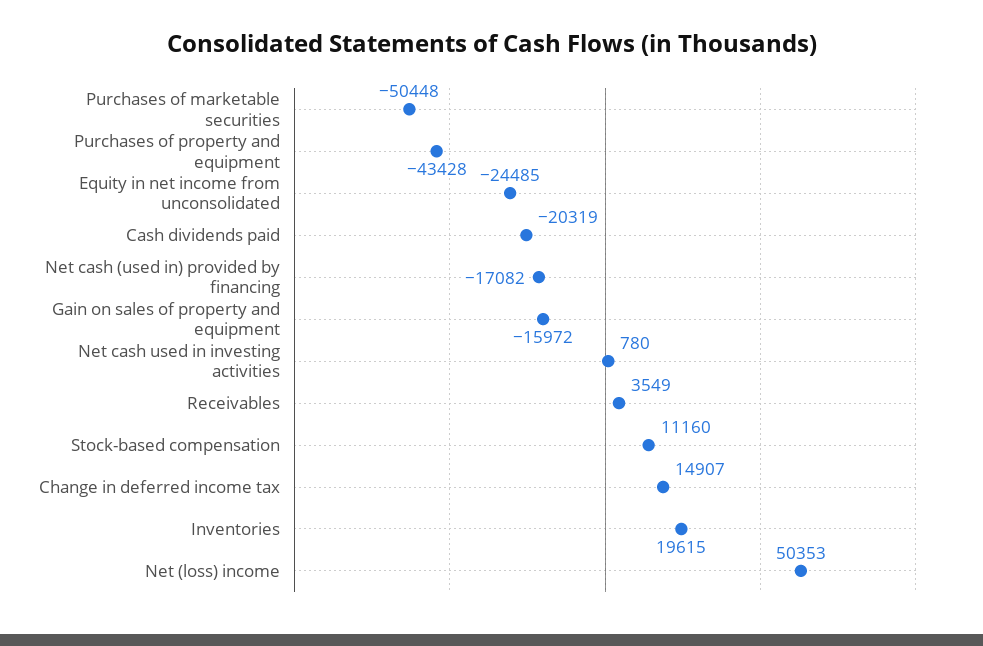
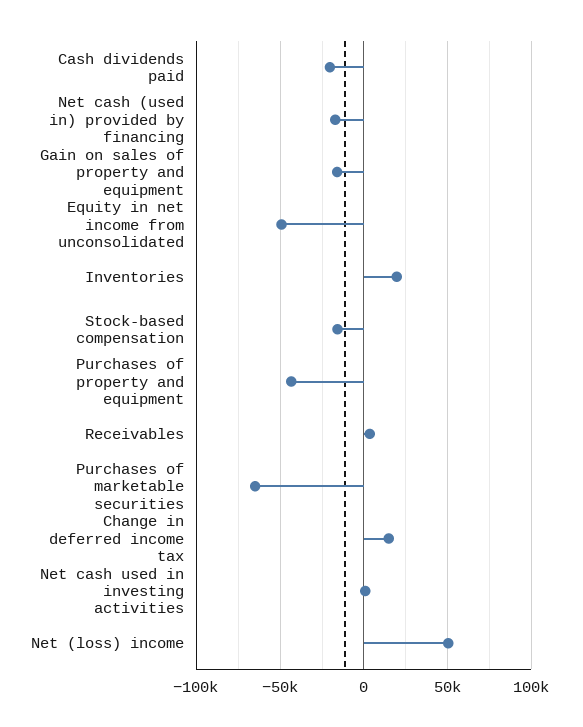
  {
-   "Purchases of marketable securities": -50448,
+   "Purchases of marketable securities": -65000,
    "Purchases of property and equipment": -43428,
-   "Equity in net income from unconsolidated": -24485,
+   "Equity in net income from unconsolidated": -50000,
    "Cash dividends paid": -20319,
    "Net cash (used in) provided by financing": -17082,
    "Gain on sales of property and equipment": -15972,
    "Net cash used in investing activities": 780,
    "Receivables": 3549,
-   "Stock-based compensation": 11160,
+   "Stock-based compensation": -15000,
    "Change in deferred income tax": 14907,
    "Inventories": 19615,
    "Net (loss) income": 50353
  }

